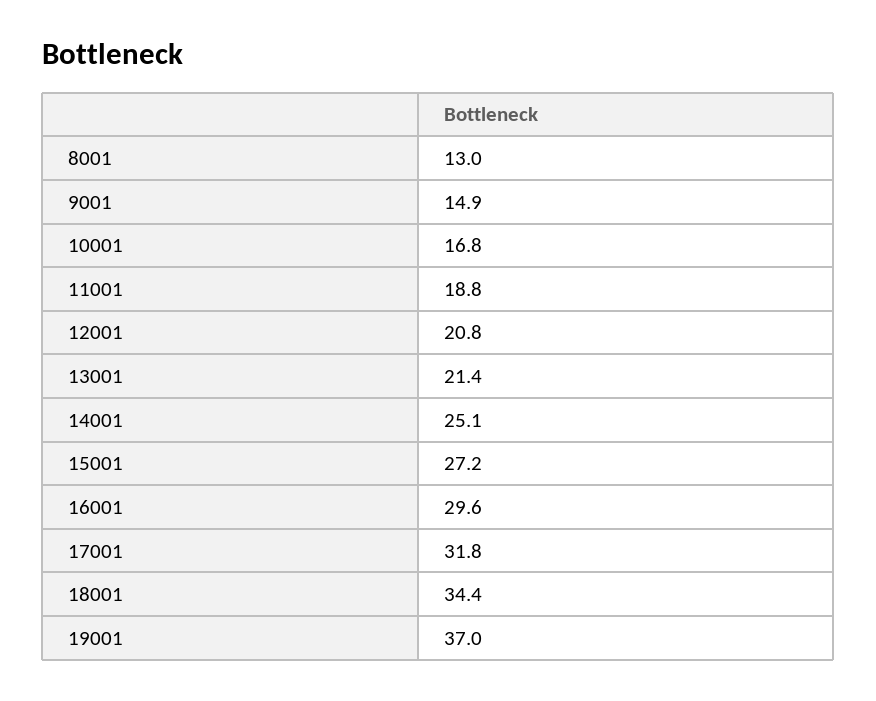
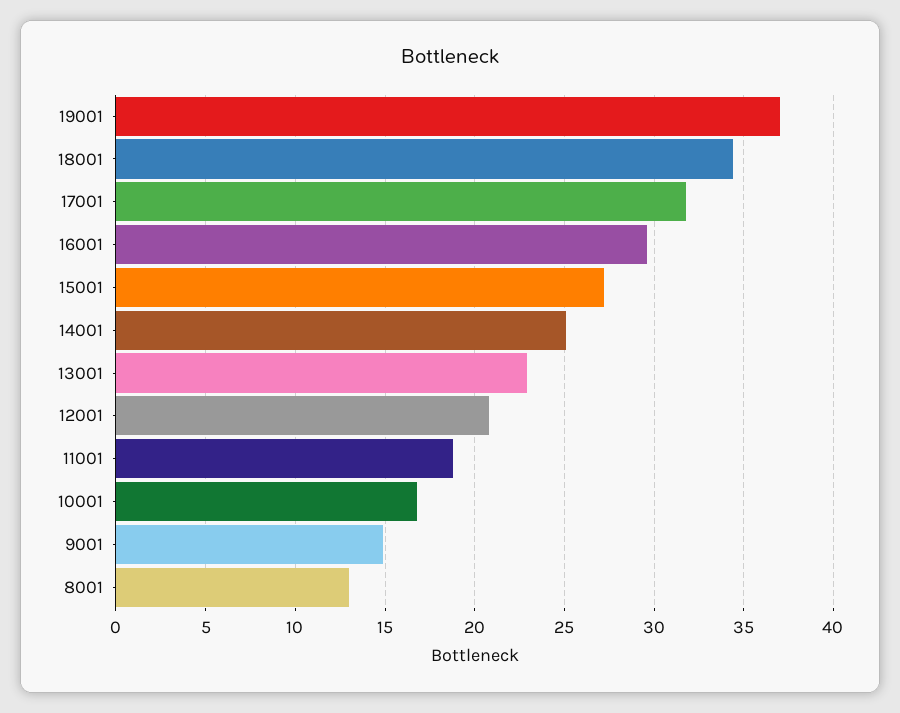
  {
    "8001": 13,
    "9001": 14.9,
    "10001": 16.8,
    "11001": 18.8,
    "12001": 20.8,
-   "13001": 21.4,
+   "13001": 23,
    "14001": 25.1,
    "15001": 27.2,
    "16001": 29.6,
    "17001": 31.8,
    "18001": 34.4,
    "19001": 37
  }

